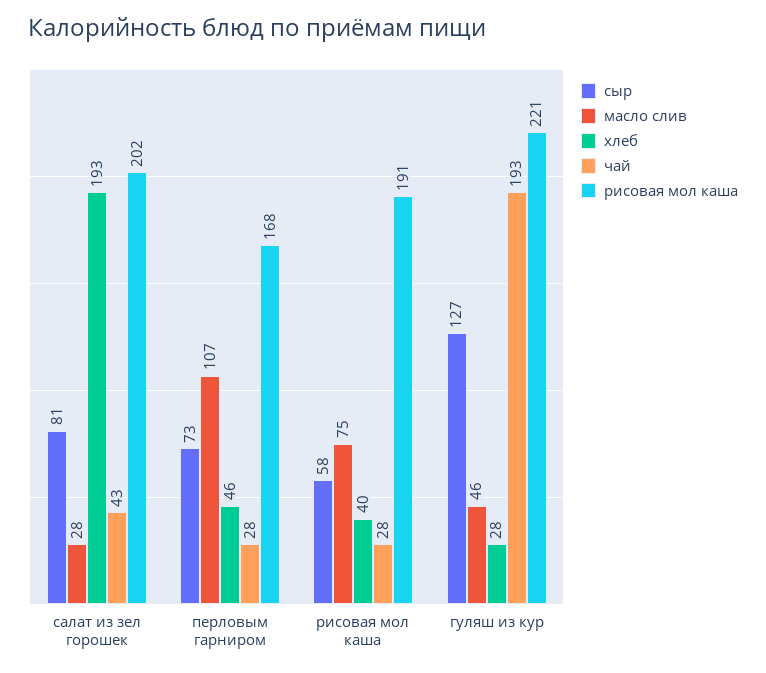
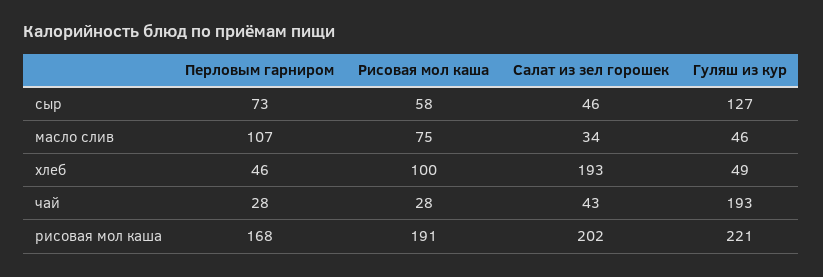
  {
    "сыр": {
-     "салат из зел горошек": 81,
+     "салат из зел горошек": 46,
      "перловым гарниром": 73,
      "рисовая мол каша": 58,
      "гуляш из кур": 127
    },
    "масло слив": {
-     "салат из зел горошек": 28,
+     "салат из зел горошек": 34,
      "перловым гарниром": 107,
      "рисовая мол каша": 75,
      "гуляш из кур": 46
    },
    "хлеб": {
      "салат из зел горошек": 193,
      "перловым гарниром": 46,
-     "рисовая мол каша": 40,
+     "рисовая мол каша": 100,
-     "гуляш из кур": 28
+     "гуляш из кур": 49
    },
    "чай": {
      "салат из зел горошек": 43,
      "перловым гарниром": 28,
      "рисовая мол каша": 28,
      "гуляш из кур": 193
    },
    "рисовая мол каша": {
      "салат из зел горошек": 202,
      "перловым гарниром": 168,
      "рисовая мол каша": 191,
      "гуляш из кур": 221
    }
  }

